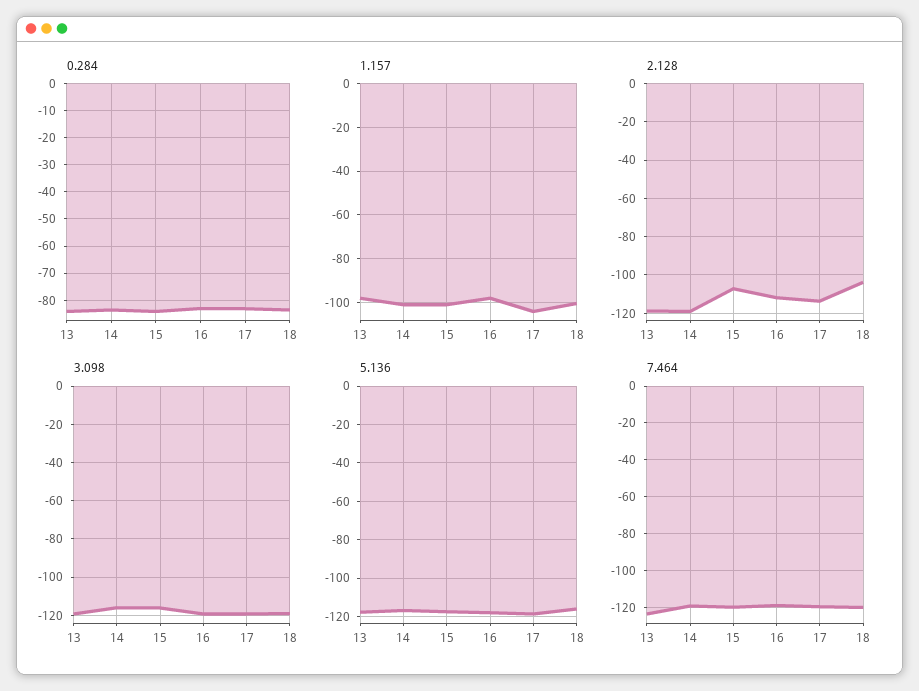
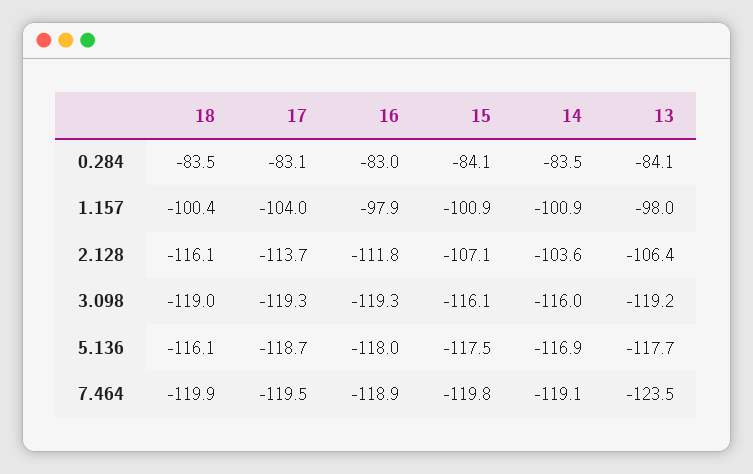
  {
    "0.284": {
      "13": -84.1,
      "14": -83.5,
      "15": -84.1,
      "16": -83,
      "17": -83.1,
      "18": -83.5
    },
    "1.157": {
      "13": -98,
      "14": -100.9,
      "15": -100.9,
      "16": -97.9,
      "17": -104,
      "18": -100.4
    },
    "2.128": {
-     "13": -120,
+     "13": -106.4,
-     "14": -120,
+     "14": -103.6,
      "15": -107.1,
      "16": -111.8,
      "17": -113.7,
-     "18": -105
+     "18": -116.1
    },
    "3.098": {
      "13": -119.2,
      "14": -116,
      "15": -116.1,
      "16": -119.3,
      "17": -119.3,
      "18": -119
    },
    "5.136": {
      "13": -117.7,
      "14": -116.9,
      "15": -117.5,
      "16": -118,
      "17": -118.7,
      "18": -116.1
    },
    "7.464": {
      "13": -123.5,
      "14": -119.1,
      "15": -119.8,
      "16": -118.9,
      "17": -119.5,
      "18": -119.9
    }
  }

